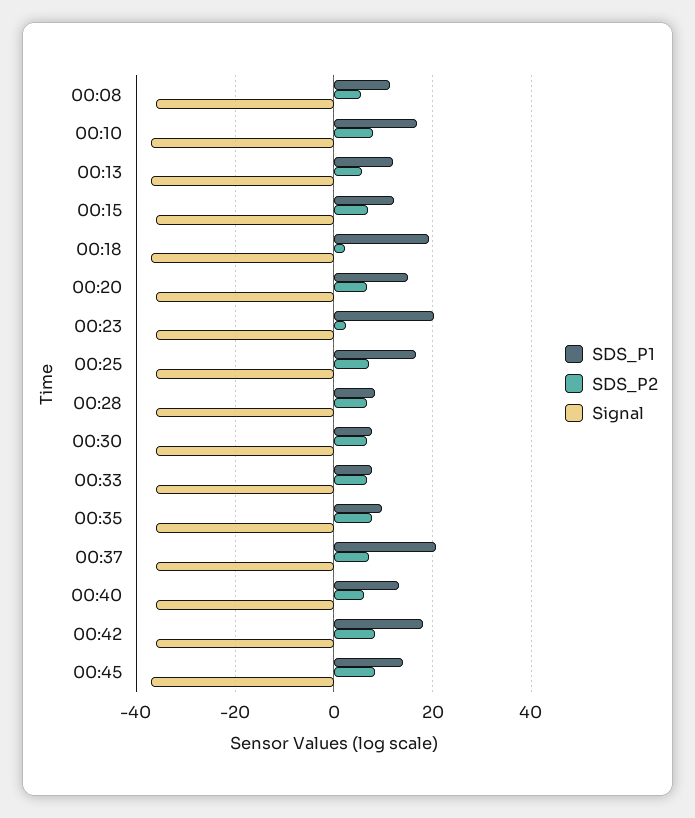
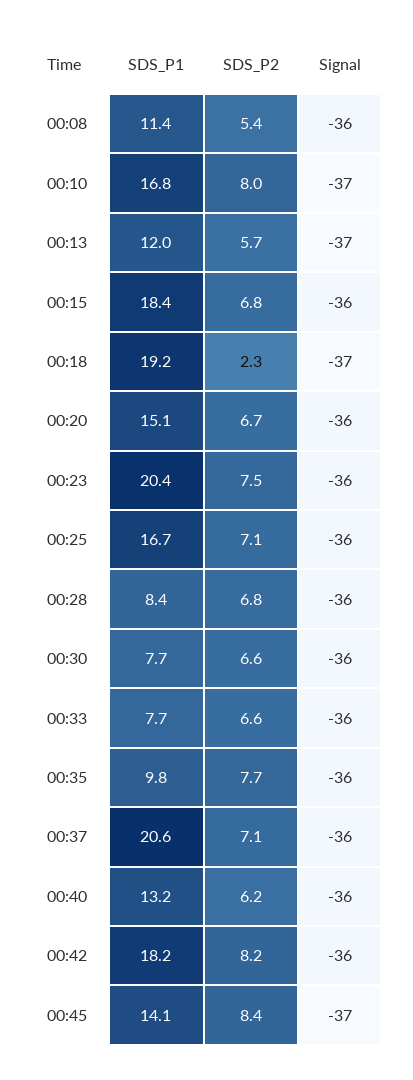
  {
    "SDS_P1": {
      "00:08": 11.4,
      "00:10": 16.8,
      "00:13": 12,
-     "00:15": 12,
+     "00:15": 18.4,
      "00:18": 19.2,
      "00:20": 15.1,
      "00:23": 20.4,
      "00:25": 16.7,
      "00:28": 8.4,
      "00:30": 7.7,
      "00:33": 7.7,
      "00:35": 9.8,
      "00:37": 20.6,
      "00:40": 13.2,
      "00:42": 18.2,
      "00:45": 14.1
    },
    "SDS_P2": {
      "00:08": 5.4,
      "00:10": 8,
      "00:13": 5.7,
      "00:15": 6.8,
      "00:18": 2.3,
      "00:20": 6.7,
-     "00:23": 2,
+     "00:23": 7.5,
      "00:25": 7.1,
      "00:28": 6.8,
      "00:30": 6.6,
      "00:33": 6.6,
      "00:35": 7.7,
      "00:37": 7.1,
      "00:40": 6.2,
      "00:42": 8.2,
      "00:45": 8.4
    },
    "Signal": {
      "00:08": -36,
      "00:10": -37,
      "00:13": -37,
      "00:15": -36,
      "00:18": -37,
      "00:20": -36,
      "00:23": -36,
      "00:25": -36,
      "00:28": -36,
      "00:30": -36,
      "00:33": -36,
      "00:35": -36,
      "00:37": -36,
      "00:40": -36,
      "00:42": -36,
      "00:45": -37
    }
  }

